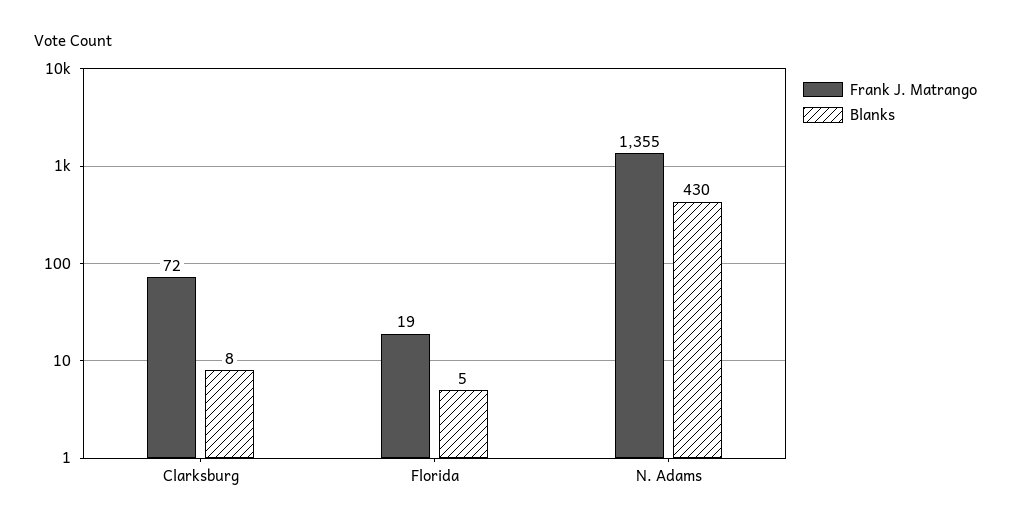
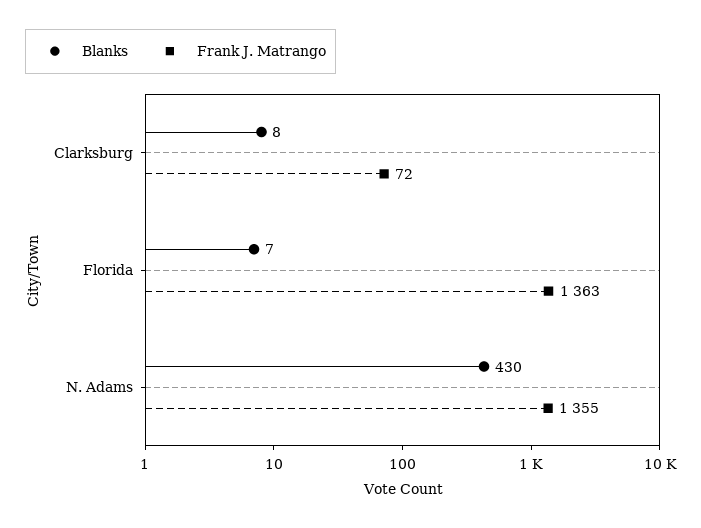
  {
    "Frank J. Matrango": {
      "Clarksburg": 72,
-     "Florida": 19,
+     "Florida": 1363,
      "N. Adams": 1355
    },
    "Blanks": {
      "Clarksburg": 8,
-     "Florida": 5,
+     "Florida": 7,
      "N. Adams": 430
    }
  }

